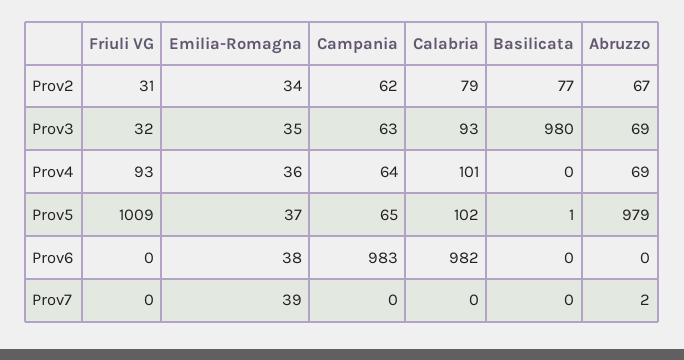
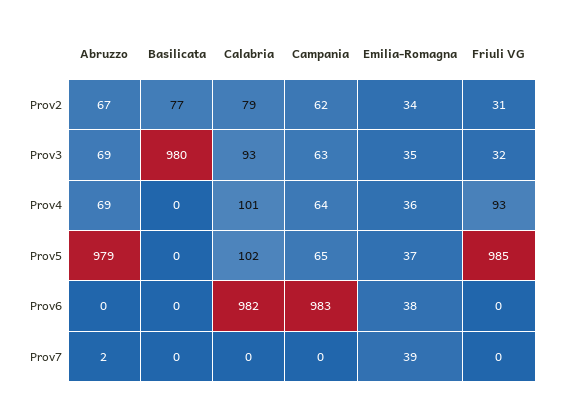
  {
    "Friuli VG": {
      "Prov2": 31,
      "Prov3": 32,
      "Prov4": 93,
-     "Prov5": 1009,
+     "Prov5": 985,
      "Prov6": 0,
      "Prov7": 0
    },
    "Emilia-Romagna": {
      "Prov2": 34,
      "Prov3": 35,
      "Prov4": 36,
      "Prov5": 37,
      "Prov6": 38,
      "Prov7": 39
    },
    "Campania": {
      "Prov2": 62,
      "Prov3": 63,
      "Prov4": 64,
      "Prov5": 65,
      "Prov6": 983,
      "Prov7": 0
    },
    "Calabria": {
      "Prov2": 79,
      "Prov3": 93,
      "Prov4": 101,
      "Prov5": 102,
      "Prov6": 982,
      "Prov7": 0
    },
    "Basilicata": {
      "Prov2": 77,
      "Prov3": 980,
      "Prov4": 0,
-     "Prov5": 1,
+     "Prov5": 0,
      "Prov6": 0,
      "Prov7": 0
    },
    "Abruzzo": {
      "Prov2": 67,
      "Prov3": 69,
      "Prov4": 69,
      "Prov5": 979,
      "Prov6": 0,
      "Prov7": 2
    }
  }

